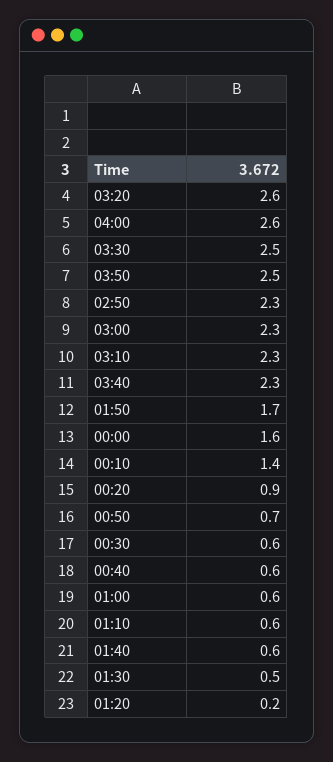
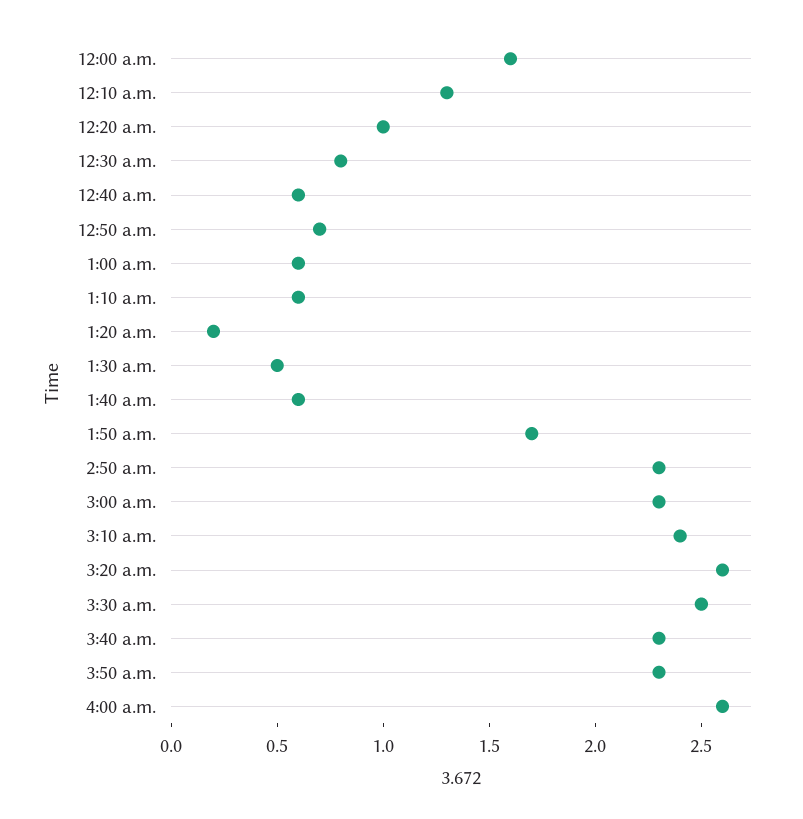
  {
    "03:20": 2.6,
    "04:00": 2.6,
    "03:30": 2.5,
-   "03:50": 2.5,
+   "03:50": 2.3,
    "02:50": 2.3,
    "03:00": 2.3,
-   "03:10": 2.3,
+   "03:10": 2.4,
    "03:40": 2.3,
    "01:50": 1.7,
    "00:00": 1.6,
-   "00:10": 1.4,
+   "00:10": 1.3,
-   "00:20": 0.9,
+   "00:20": 1,
    "00:50": 0.7,
-   "00:30": 0.6,
+   "00:30": 0.8,
    "00:40": 0.6,
    "01:00": 0.6,
    "01:10": 0.6,
    "01:40": 0.6,
    "01:30": 0.5,
    "01:20": 0.2
  }

